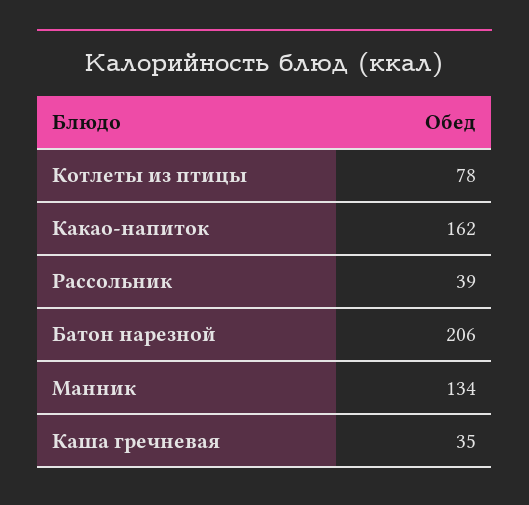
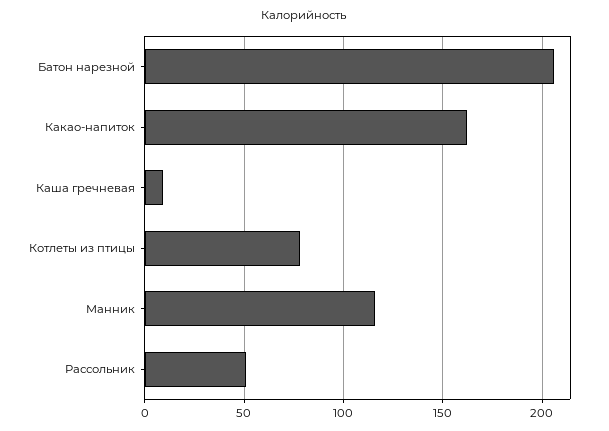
  {
    "Котлеты из птицы": 78,
    "Какао-напиток": 162,
-   "Рассольник": 39,
+   "Рассольник": 50,
    "Батон нарезной": 206,
-   "Манник": 134,
+   "Манник": 115,
-   "Каша гречневая": 35
+   "Каша гречневая": 10
  }

